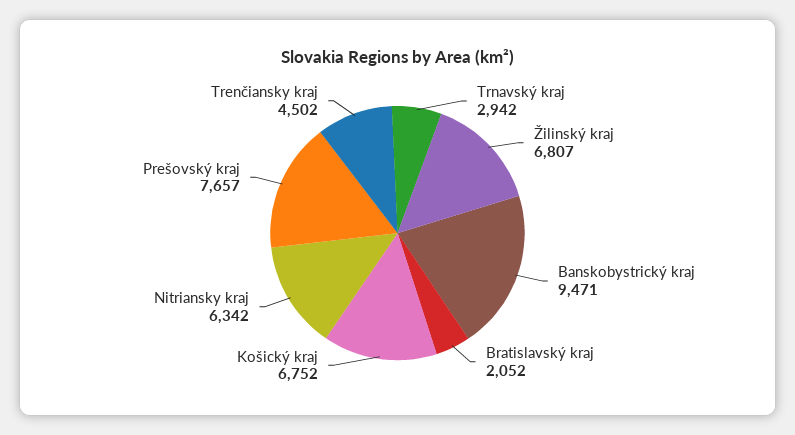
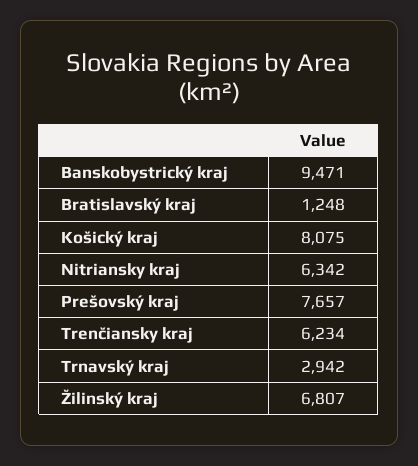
  {
    "Trnavský kraj": 2942,
    "Žilinský kraj": 6807,
    "Banskobystrický kraj": 9471,
-   "Bratislavský kraj": 2052,
+   "Bratislavský kraj": 1248,
-   "Košický kraj": 6752,
+   "Košický kraj": 8075,
    "Nitriansky kraj": 6342,
    "Prešovský kraj": 7657,
-   "Trenčiansky kraj": 4502
+   "Trenčiansky kraj": 6234
  }

